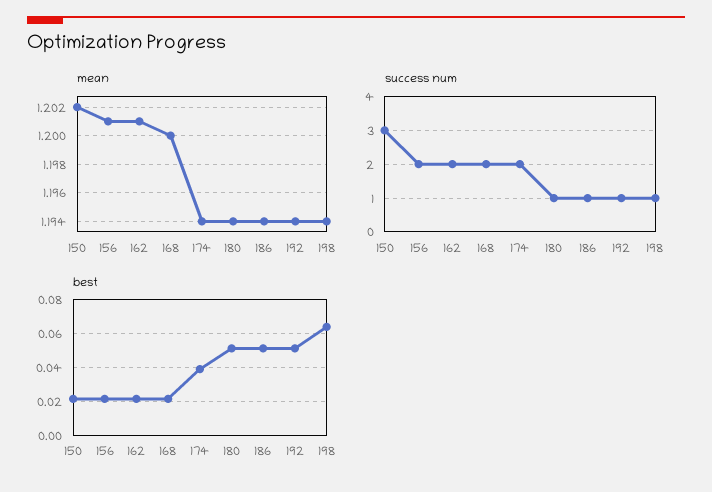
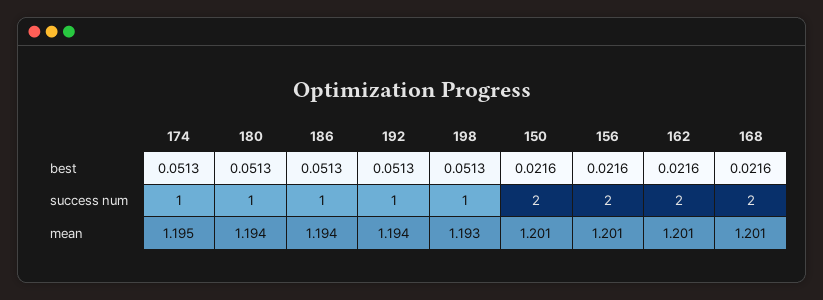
  {
    "mean": {
-     "150": 1.202,
+     "150": 1.201,
      "156": 1.201,
      "162": 1.201,
-     "168": 1.2,
+     "168": 1.201,
-     "174": 1.194,
+     "174": 1.195,
      "180": 1.194,
      "186": 1.194,
      "192": 1.194,
-     "198": 1.194
+     "198": 1.193
    },
    "success num": {
-     "150": 3,
+     "150": 2,
      "156": 2,
      "162": 2,
      "168": 2,
-     "174": 2,
+     "174": 1,
      "180": 1,
      "186": 1,
      "192": 1,
      "198": 1
    },
    "best": {
      "150": 0.0216,
      "156": 0.0216,
      "162": 0.0216,
      "168": 0.0216,
-     "174": 0.04,
+     "174": 0.0513,
      "180": 0.0513,
      "186": 0.0513,
      "192": 0.0513,
-     "198": 0.065
+     "198": 0.0513
    }
  }

